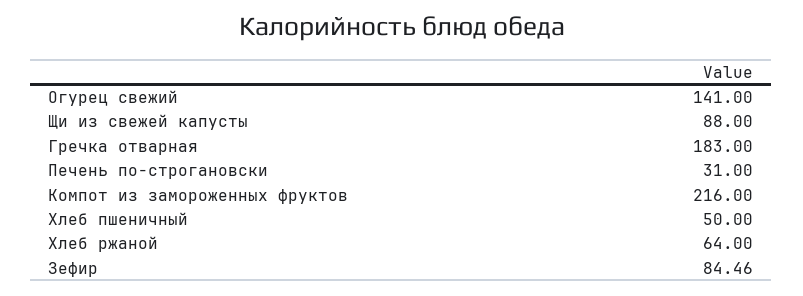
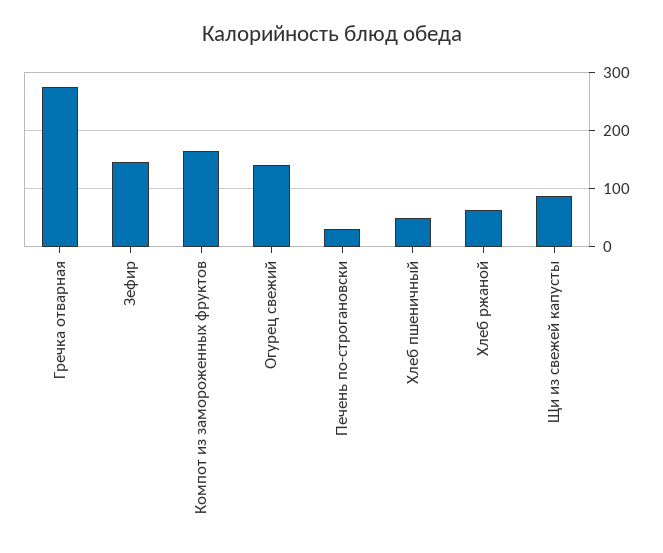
  {
    "Огурец свежий": 141,
    "Щи из свежей капусты": 88,
-   "Гречка отварная": 183,
+   "Гречка отварная": 280,
    "Печень по-строгановски": 31,
-   "Компот из замороженных фруктов": 216,
+   "Компот из замороженных фруктов": 160,
    "Хлеб пшеничный": 50,
    "Хлеб ржаной": 64,
-   "Зефир": 84.46
+   "Зефир": 140
  }

